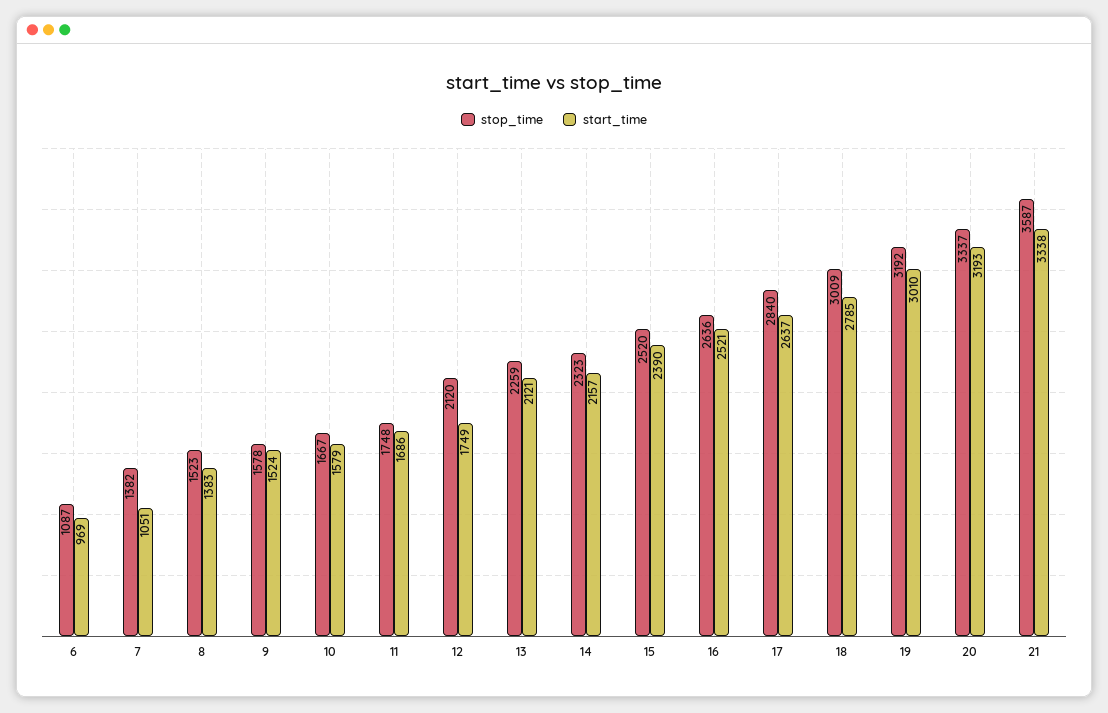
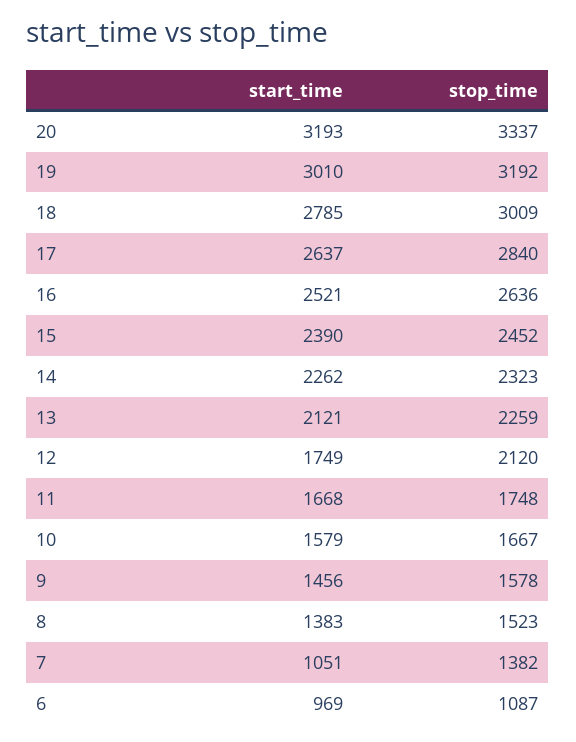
  {
    "stop_time": {
      "6": 1087,
      "7": 1382,
      "8": 1523,
      "9": 1578,
      "10": 1667,
      "11": 1748,
      "12": 2120,
      "13": 2259,
      "14": 2323,
-     "15": 2520,
+     "15": 2452,
      "16": 2636,
      "17": 2840,
      "18": 3009,
      "19": 3192,
-     "20": 3337,
+     "20": 3337
-     "21": 3587
    },
    "start_time": {
      "6": 969,
      "7": 1051,
      "8": 1383,
-     "9": 1524,
+     "9": 1456,
      "10": 1579,
-     "11": 1686,
+     "11": 1668,
      "12": 1749,
      "13": 2121,
-     "14": 2157,
+     "14": 2262,
      "15": 2390,
      "16": 2521,
      "17": 2637,
      "18": 2785,
      "19": 3010,
-     "20": 3193,
+     "20": 3193
-     "21": 3338
    }
  }

